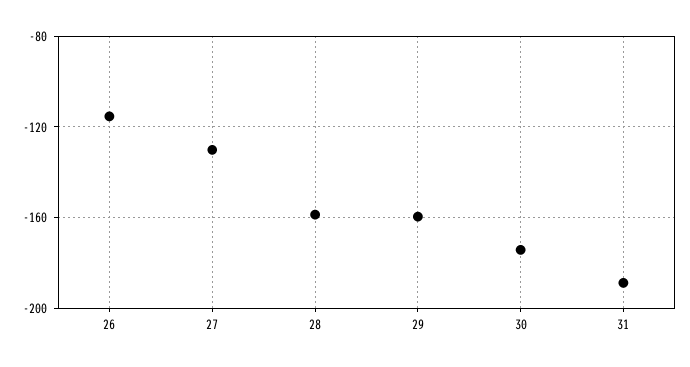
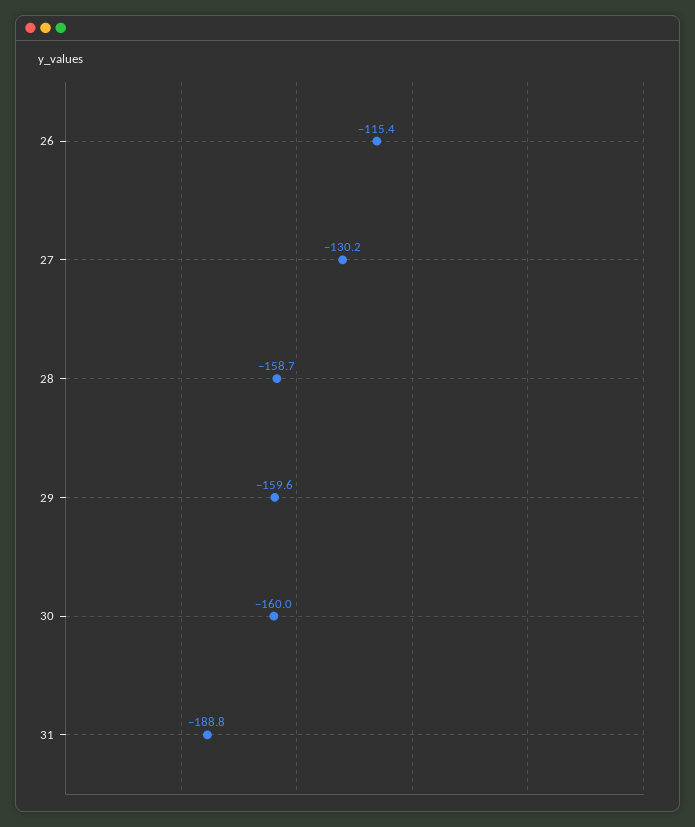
  {
    "26": -115.4,
    "27": -130.2,
    "28": -158.7,
    "29": -159.6,
-   "30": -175,
+   "30": -160,
    "31": -188.8
  }

